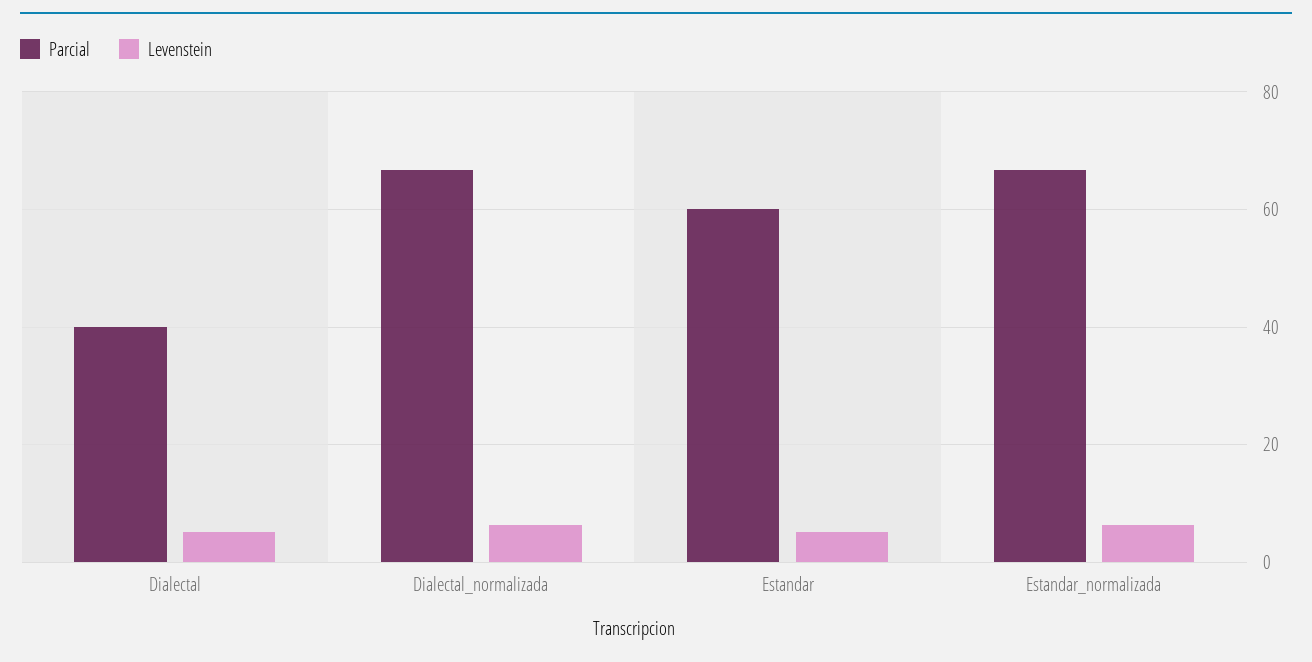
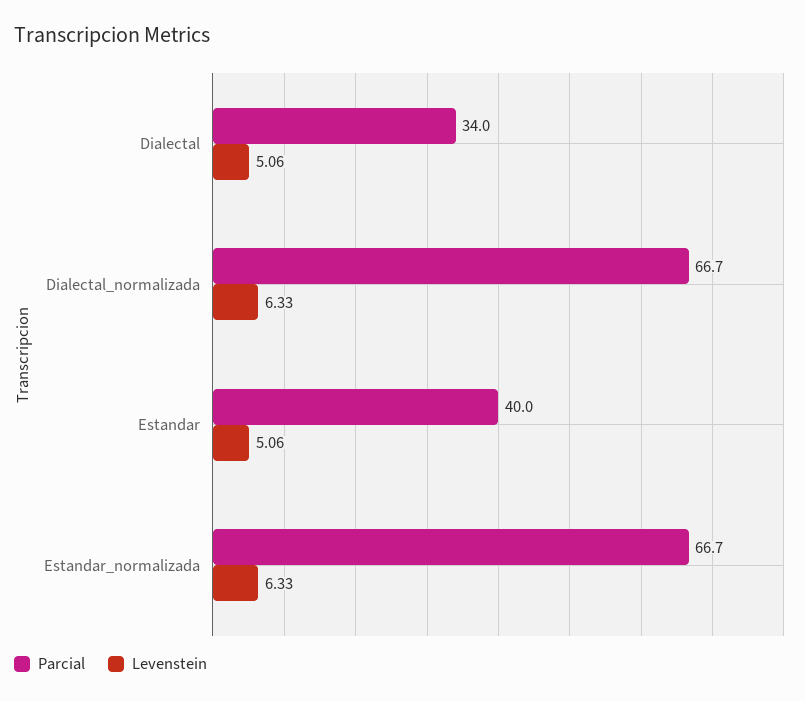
  {
    "Parcial": {
-     "Dialectal": 40,
+     "Dialectal": 34,
      "Dialectal_normalizada": 66.7,
-     "Estandar": 60,
+     "Estandar": 40,
      "Estandar_normalizada": 66.7
    },
    "Levenstein": {
      "Dialectal": 5.06,
      "Dialectal_normalizada": 6.33,
      "Estandar": 5.06,
      "Estandar_normalizada": 6.33
    }
  }

